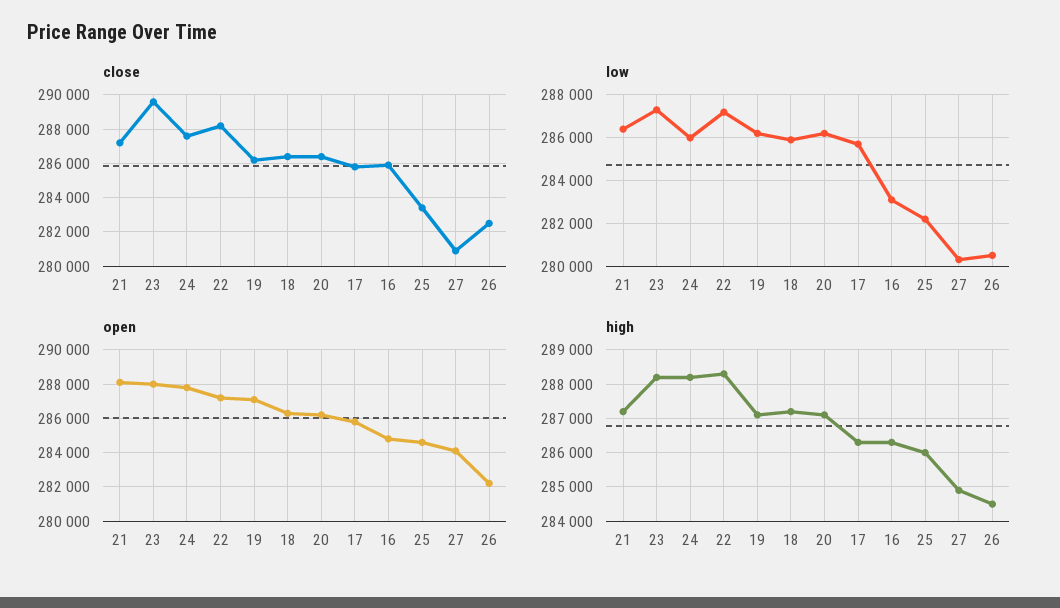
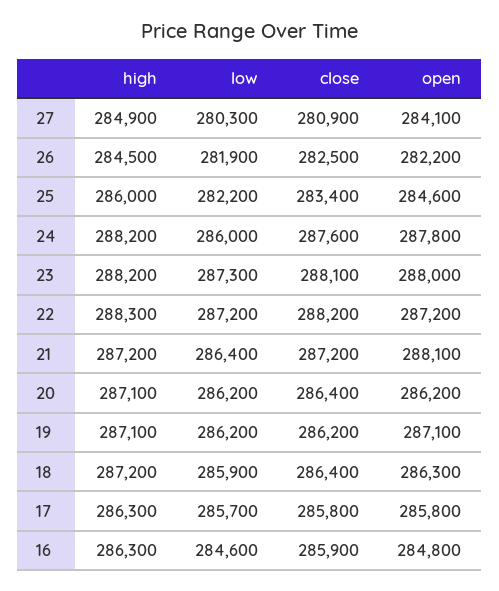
  {
    "close": {
      "21": 287200,
-     "23": 289500,
+     "23": 288100,
      "24": 287600,
      "22": 288200,
      "19": 286200,
      "18": 286400,
      "20": 286400,
      "17": 285800,
      "16": 285900,
      "25": 283400,
      "27": 280900,
      "26": 282500
    },
    "low": {
      "21": 286400,
      "23": 287300,
      "24": 286000,
      "22": 287200,
      "19": 286200,
      "18": 285900,
      "20": 286200,
      "17": 285700,
-     "16": 283000,
+     "16": 284600,
      "25": 282200,
      "27": 280300,
-     "26": 280500
+     "26": 281900
    },
    "open": {
      "21": 288100,
      "23": 288000,
      "24": 287800,
      "22": 287200,
      "19": 287100,
      "18": 286300,
      "20": 286200,
      "17": 285800,
      "16": 284800,
      "25": 284600,
      "27": 284100,
      "26": 282200
    },
    "high": {
      "21": 287200,
      "23": 288200,
      "24": 288200,
      "22": 288300,
      "19": 287100,
      "18": 287200,
      "20": 287100,
      "17": 286300,
      "16": 286300,
      "25": 286000,
      "27": 284900,
      "26": 284500
    }
  }

